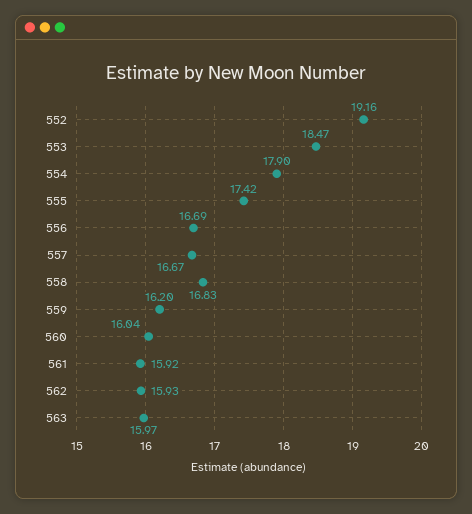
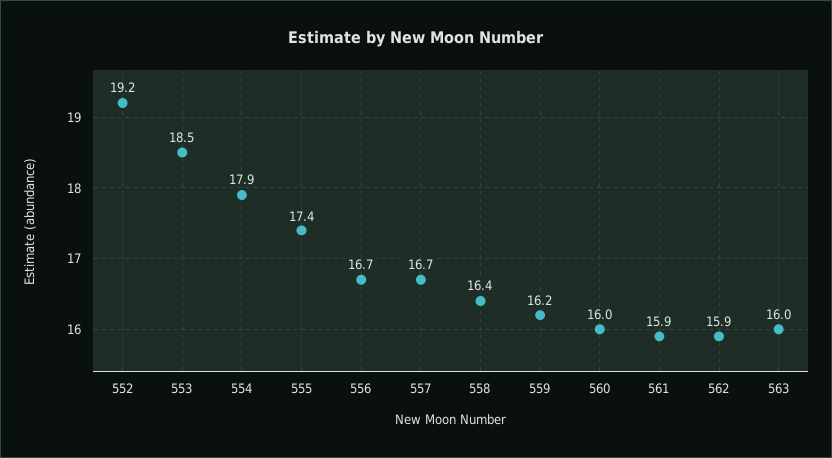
  {
    "552": 19.16,
    "553": 18.47,
    "554": 17.9,
    "555": 17.42,
    "556": 16.69,
    "557": 16.67,
-   "558": 16.83,
+   "558": 16.4,
    "559": 16.2,
    "560": 16.04,
    "561": 15.92,
    "562": 15.93,
    "563": 15.97
  }

